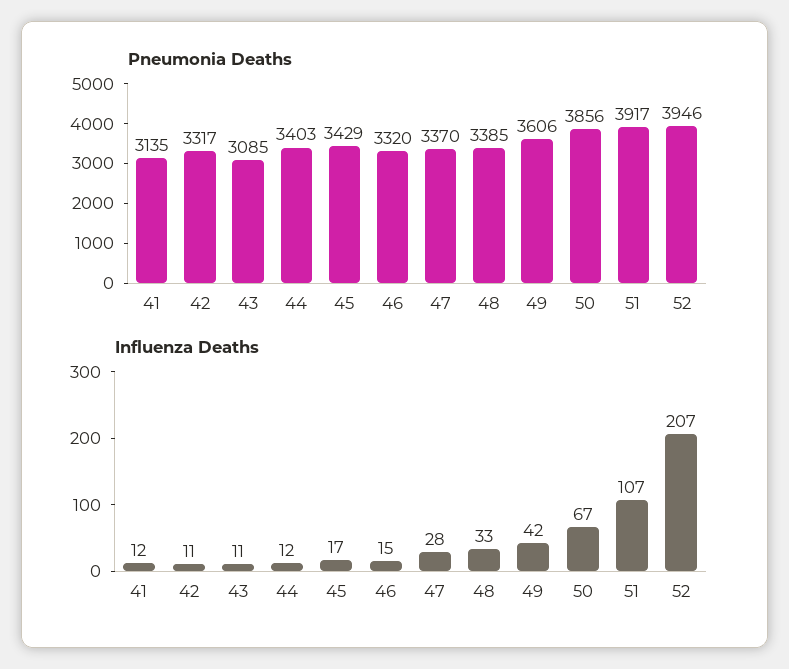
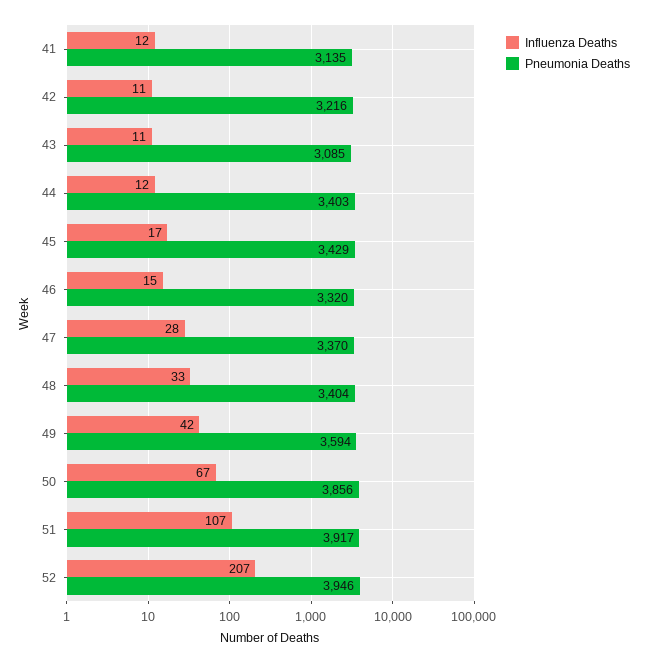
  {
    "Pneumonia Deaths": {
      "41": 3135,
-     "42": 3317,
+     "42": 3216,
      "43": 3085,
      "44": 3403,
      "45": 3429,
      "46": 3320,
      "47": 3370,
-     "48": 3385,
+     "48": 3404,
-     "49": 3606,
+     "49": 3594,
      "50": 3856,
      "51": 3917,
      "52": 3946
    },
    "Influenza Deaths": {
      "41": 12,
      "42": 11,
      "43": 11,
      "44": 12,
      "45": 17,
      "46": 15,
      "47": 28,
      "48": 33,
      "49": 42,
      "50": 67,
      "51": 107,
      "52": 207
    }
  }

